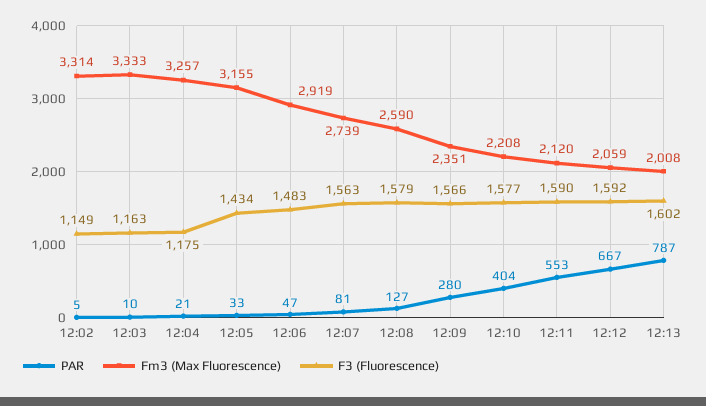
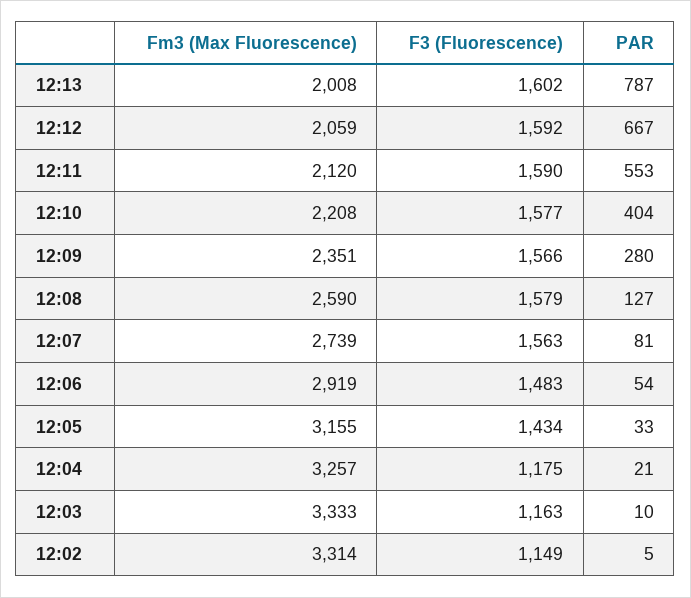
  {
    "PAR": {
      "12:02": 5,
      "12:03": 10,
      "12:04": 21,
      "12:05": 33,
-     "12:06": 47,
+     "12:06": 54,
      "12:07": 81,
      "12:08": 127,
      "12:09": 280,
      "12:10": 404,
      "12:11": 553,
      "12:12": 667,
      "12:13": 787
    },
    "Fm3 (Max Fluorescence)": {
      "12:02": 3314,
      "12:03": 3333,
      "12:04": 3257,
      "12:05": 3155,
      "12:06": 2919,
      "12:07": 2739,
      "12:08": 2590,
      "12:09": 2351,
      "12:10": 2208,
      "12:11": 2120,
      "12:12": 2059,
      "12:13": 2008
    },
    "F3 (Fluorescence)": {
      "12:02": 1149,
      "12:03": 1163,
      "12:04": 1175,
      "12:05": 1434,
      "12:06": 1483,
      "12:07": 1563,
      "12:08": 1579,
      "12:09": 1566,
      "12:10": 1577,
      "12:11": 1590,
      "12:12": 1592,
      "12:13": 1602
    }
  }

